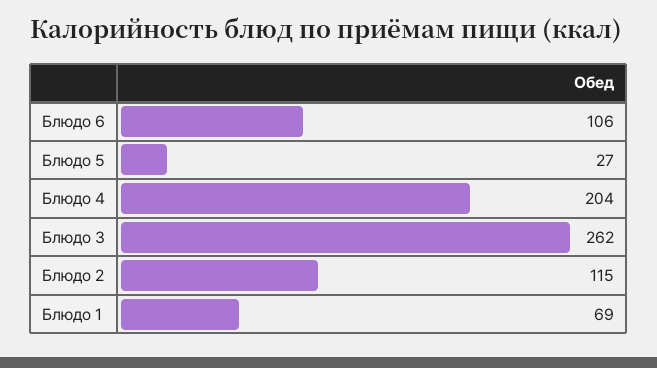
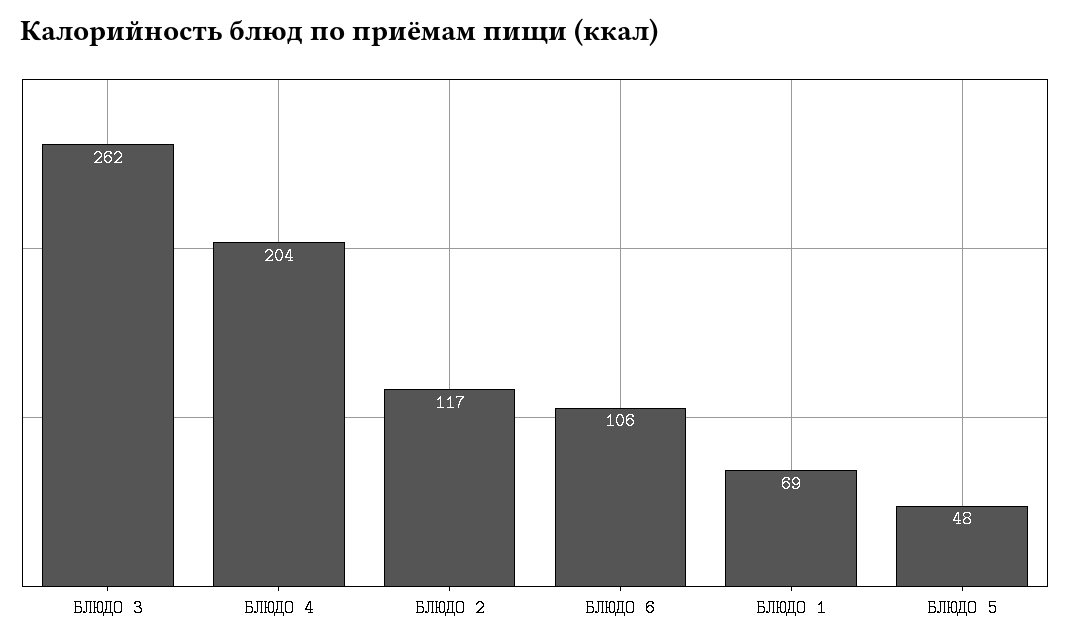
  {
    "Блюдо 6": 106,
-   "Блюдо 5": 27,
+   "Блюдо 5": 48,
    "Блюдо 4": 204,
    "Блюдо 3": 262,
-   "Блюдо 2": 115,
+   "Блюдо 2": 117,
    "Блюдо 1": 69
  }

